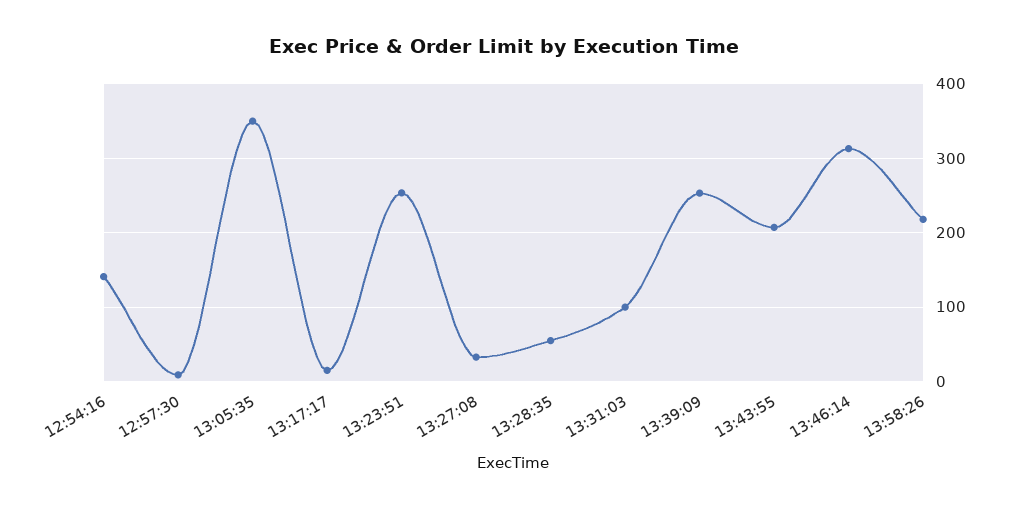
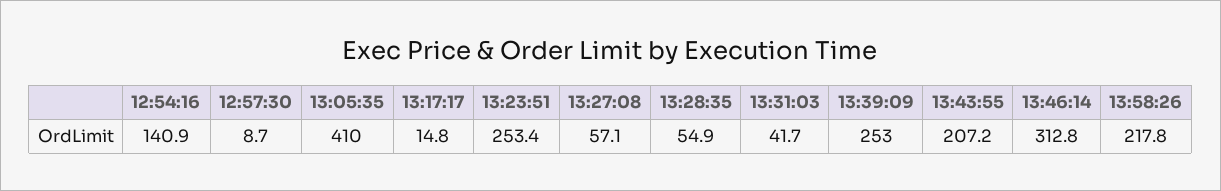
  {
    "12:54:16": 140.9,
    "12:57:30": 8.7,
-   "13:05:35": 350,
+   "13:05:35": 410,
    "13:17:17": 14.8,
    "13:23:51": 253.4,
-   "13:27:08": 30,
+   "13:27:08": 57.1,
    "13:28:35": 54.9,
-   "13:31:03": 100,
+   "13:31:03": 41.7,
    "13:39:09": 253,
    "13:43:55": 207.2,
    "13:46:14": 312.8,
    "13:58:26": 217.8
  }

